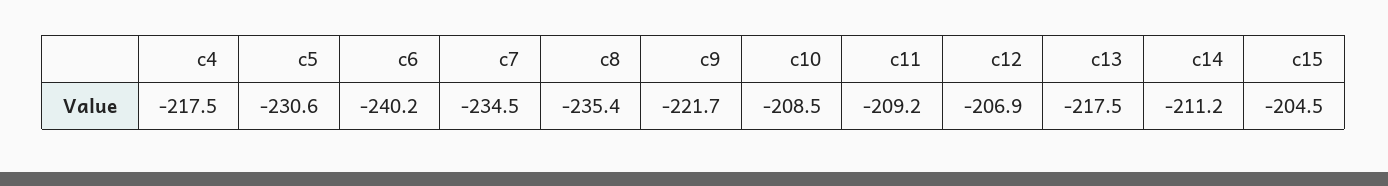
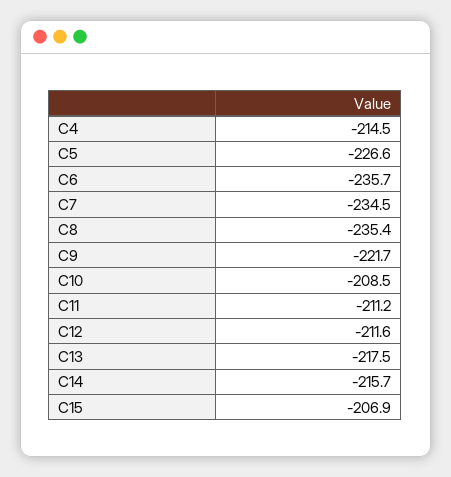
  {
-   "c4": -217.5,
+   "c4": -214.5,
-   "c5": -230.6,
+   "c5": -226.6,
-   "c6": -240.2,
+   "c6": -235.7,
    "c7": -234.5,
    "c8": -235.4,
    "c9": -221.7,
    "c10": -208.5,
-   "c11": -209.2,
+   "c11": -211.2,
-   "c12": -206.9,
+   "c12": -211.6,
    "c13": -217.5,
-   "c14": -211.2,
+   "c14": -215.7,
-   "c15": -204.5
+   "c15": -206.9
  }

